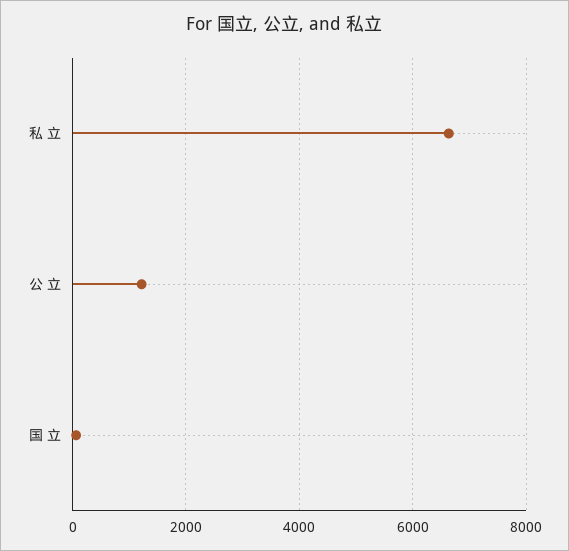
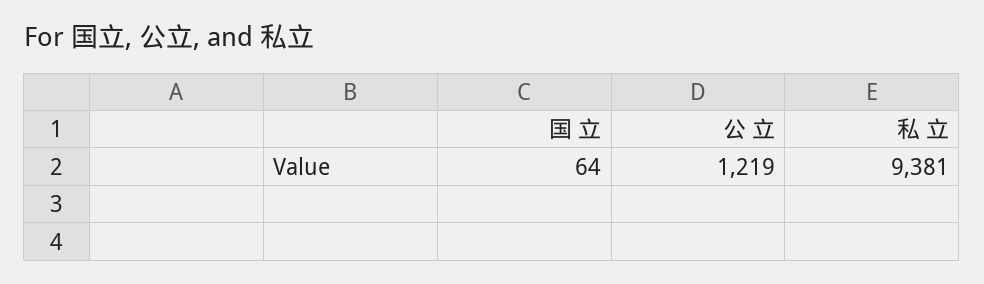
  {
-   "私 立": 6600,
+   "私 立": 9381,
    "公 立": 1219,
    "国 立": 64
  }

